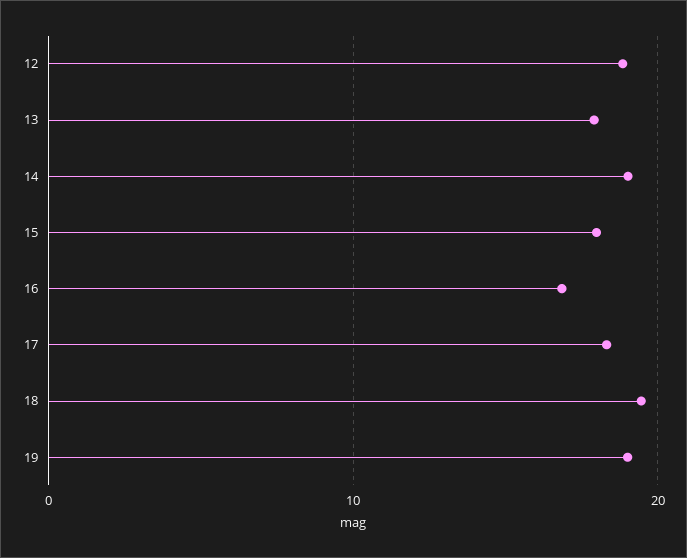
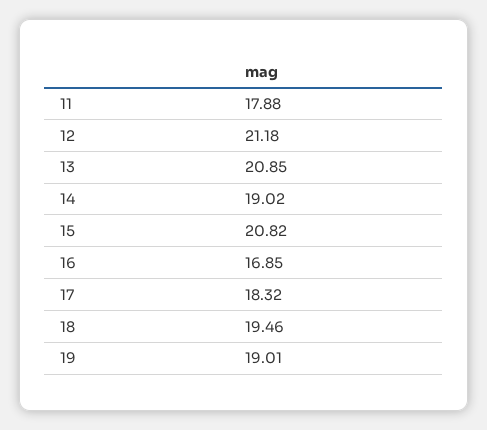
  {
-   "12": 19,
+   "12": 21.18,
-   "13": 18,
+   "13": 20.85,
    "14": 19.02,
-   "15": 18,
+   "15": 20.82,
    "16": 16.85,
    "17": 18.32,
    "18": 19.46,
-   "19": 19.01
+   "19": 19.01,
+   "11": 17.88
  }

